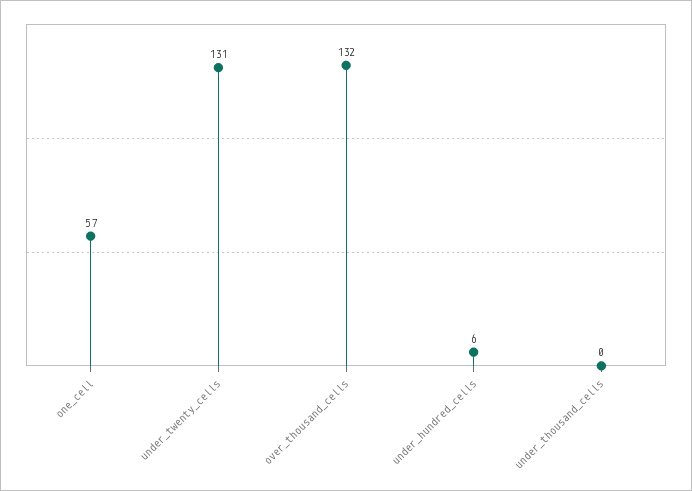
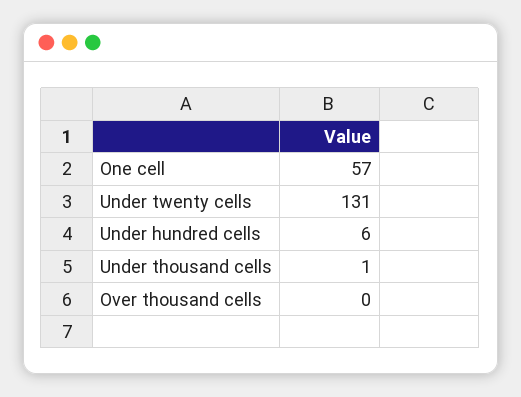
  {
    "one_cell": 57,
    "under_twenty_cells": 131,
-   "over_thousand_cells": 132,
+   "over_thousand_cells": 0,
    "under_hundred_cells": 6,
-   "under_thousand_cells": 0
+   "under_thousand_cells": 1
  }

